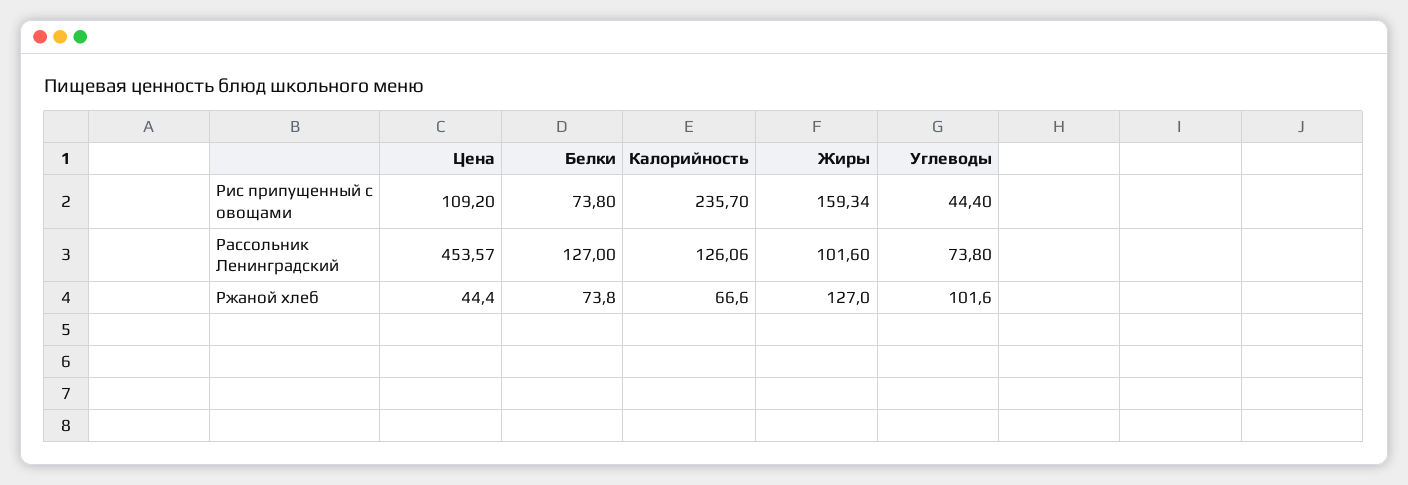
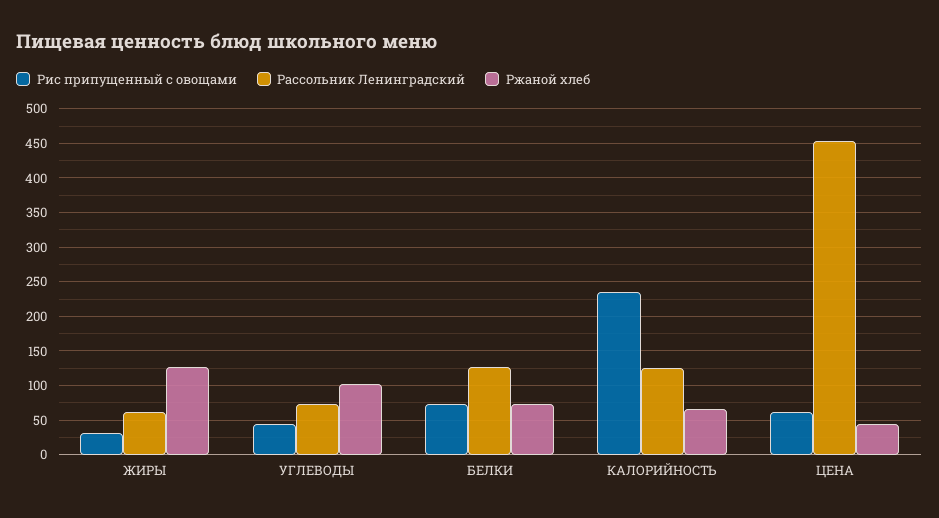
  {
    "Рис припущенный с овощами": {
-     "Цена": 109.2,
+     "Цена": 60,
      "Белки": 73.8,
      "Калорийность": 235.7,
-     "Жиры": 159.34,
+     "Жиры": 30,
      "Углеводы": 44.4
    },
    "Рассольник Ленинградский": {
      "Цена": 453.57,
      "Белки": 127,
      "Калорийность": 126.06,
-     "Жиры": 101.6,
+     "Жиры": 60,
      "Углеводы": 73.8
    },
    "Ржаной хлеб": {
      "Цена": 44.4,
      "Белки": 73.8,
      "Калорийность": 66.6,
      "Жиры": 127,
      "Углеводы": 101.6
    }
  }

